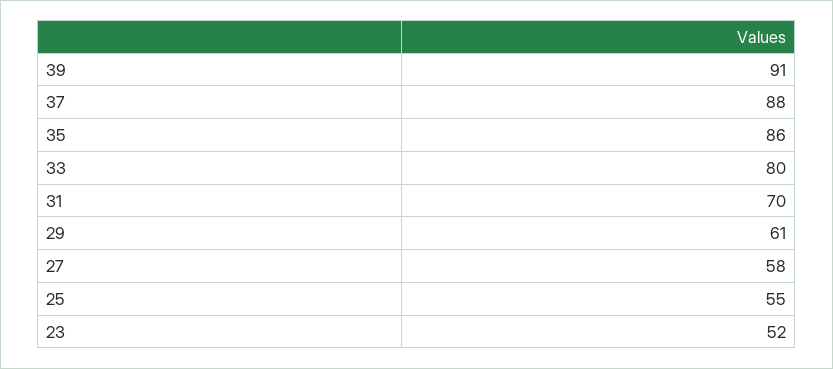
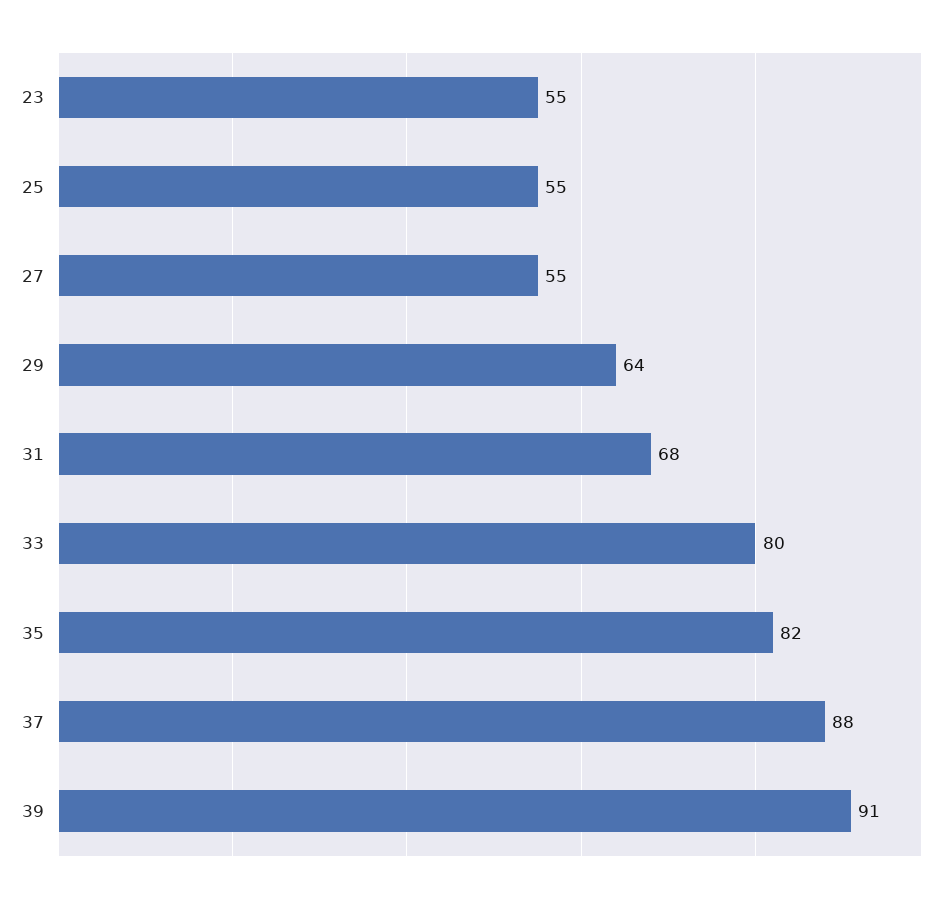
  {
    "39": 91,
    "37": 88,
-   "35": 86,
+   "35": 82,
    "33": 80,
-   "31": 70,
+   "31": 68,
-   "29": 61,
+   "29": 64,
-   "27": 58,
+   "27": 55,
    "25": 55,
-   "23": 52
+   "23": 55
  }

